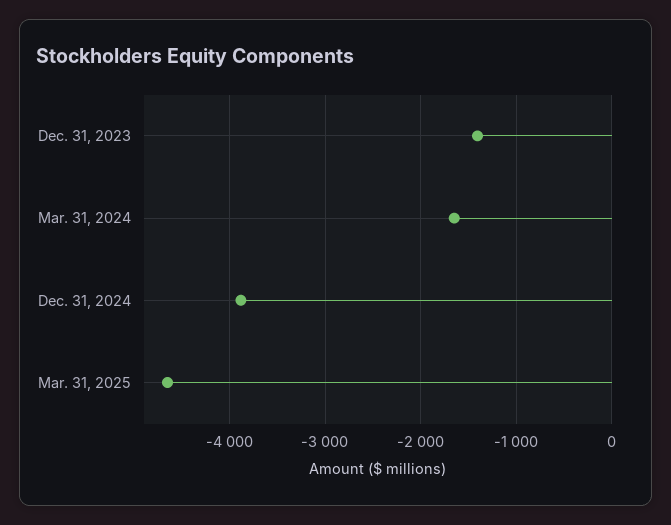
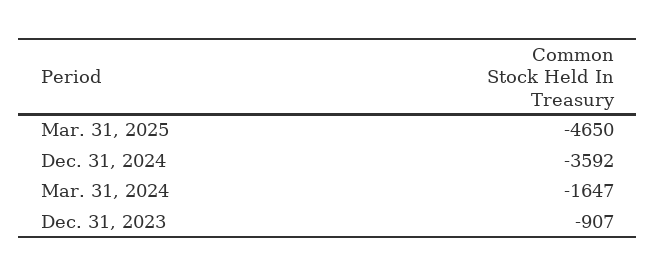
  {
-   "Dec. 31, 2023": -1400,
+   "Dec. 31, 2023": -907,
    "Mar. 31, 2024": -1647,
-   "Dec. 31, 2024": -3900,
+   "Dec. 31, 2024": -3592,
    "Mar. 31, 2025": -4650
  }

